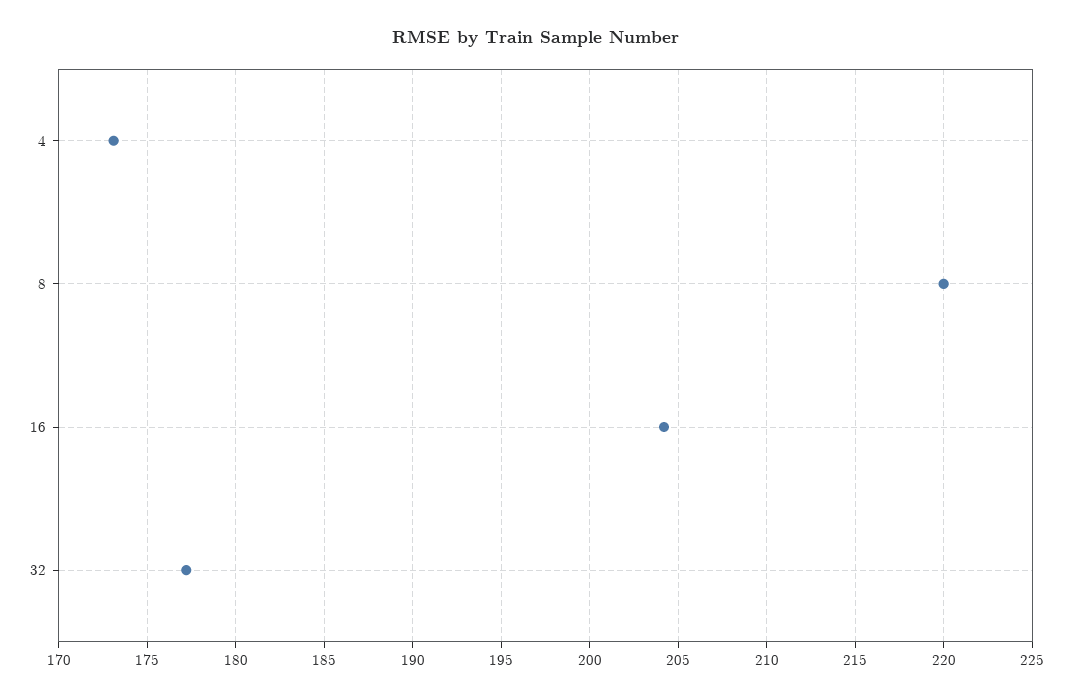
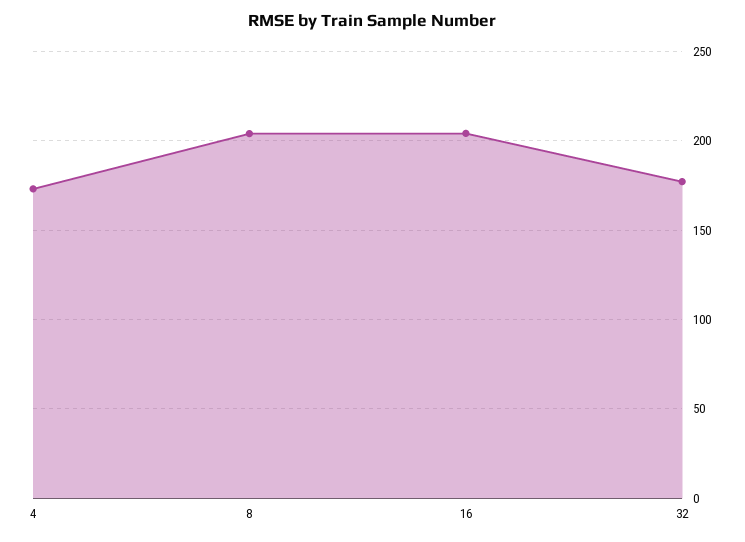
  {
    "4": 173,
-   "8": 220,
+   "8": 205,
    "16": 204,
    "32": 177
  }

